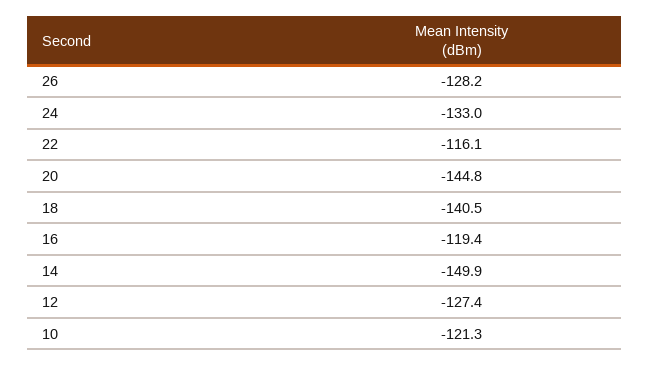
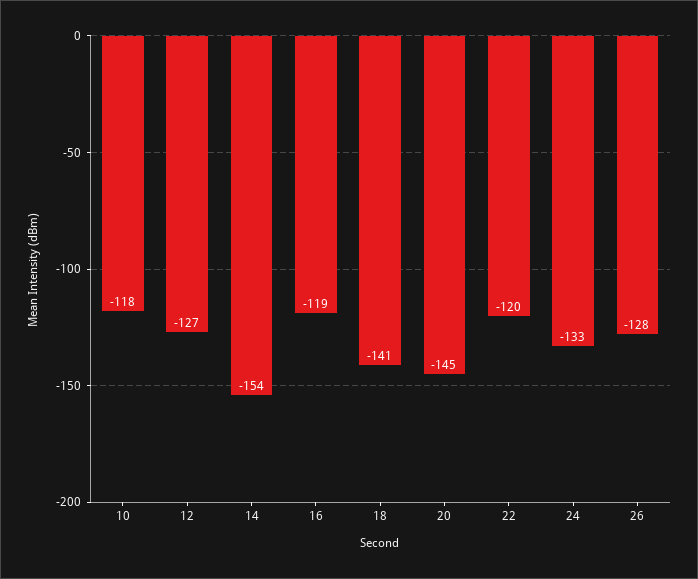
  {
    "26": -128.2,
    "24": -133,
-   "22": -116.1,
+   "22": -120,
    "20": -144.8,
    "18": -140.5,
    "16": -119.4,
-   "14": -149.9,
+   "14": -154,
    "12": -127.4,
-   "10": -121.3
+   "10": -118
  }

